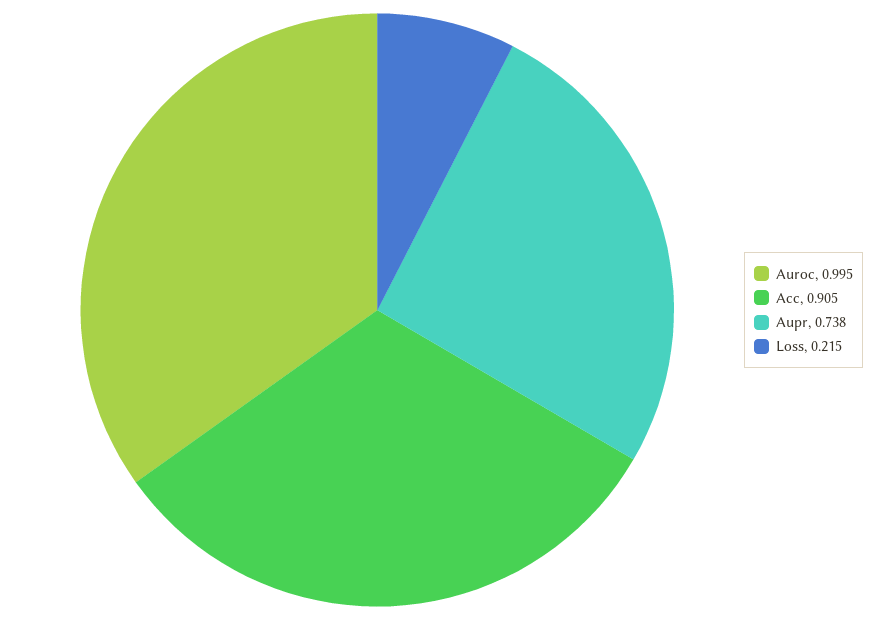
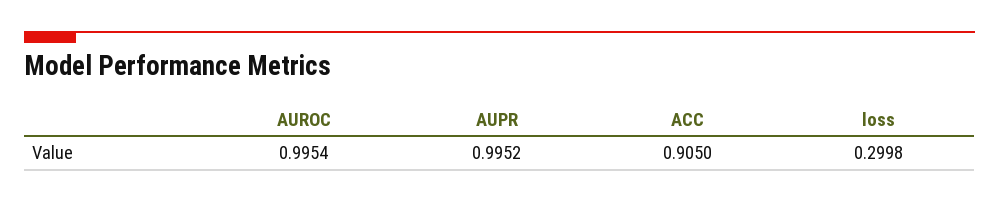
  {
    "Auroc": 0.9954,
    "Acc": 0.905,
-   "Aupr": 0.738,
+   "Aupr": 0.9952,
-   "Loss": 0.215
+   "Loss": 0.2998
  }

